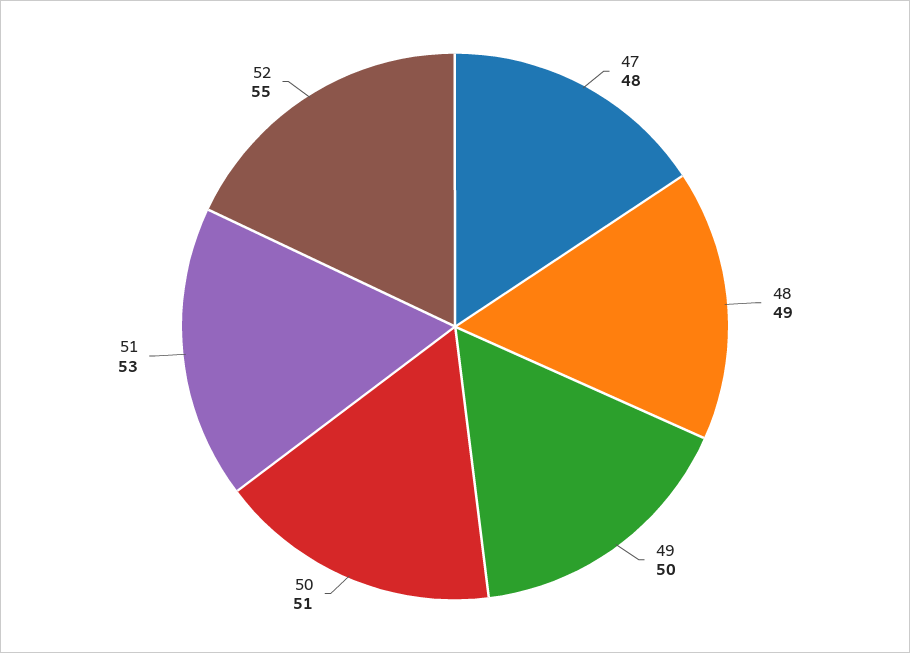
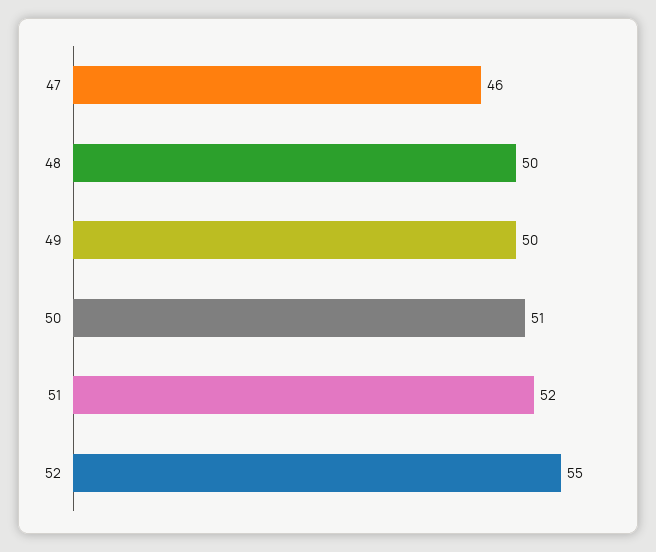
  {
-   "47": 48,
+   "47": 46,
-   "48": 49,
+   "48": 50,
    "49": 50,
    "50": 51,
-   "51": 53,
+   "51": 52,
    "52": 55
  }

